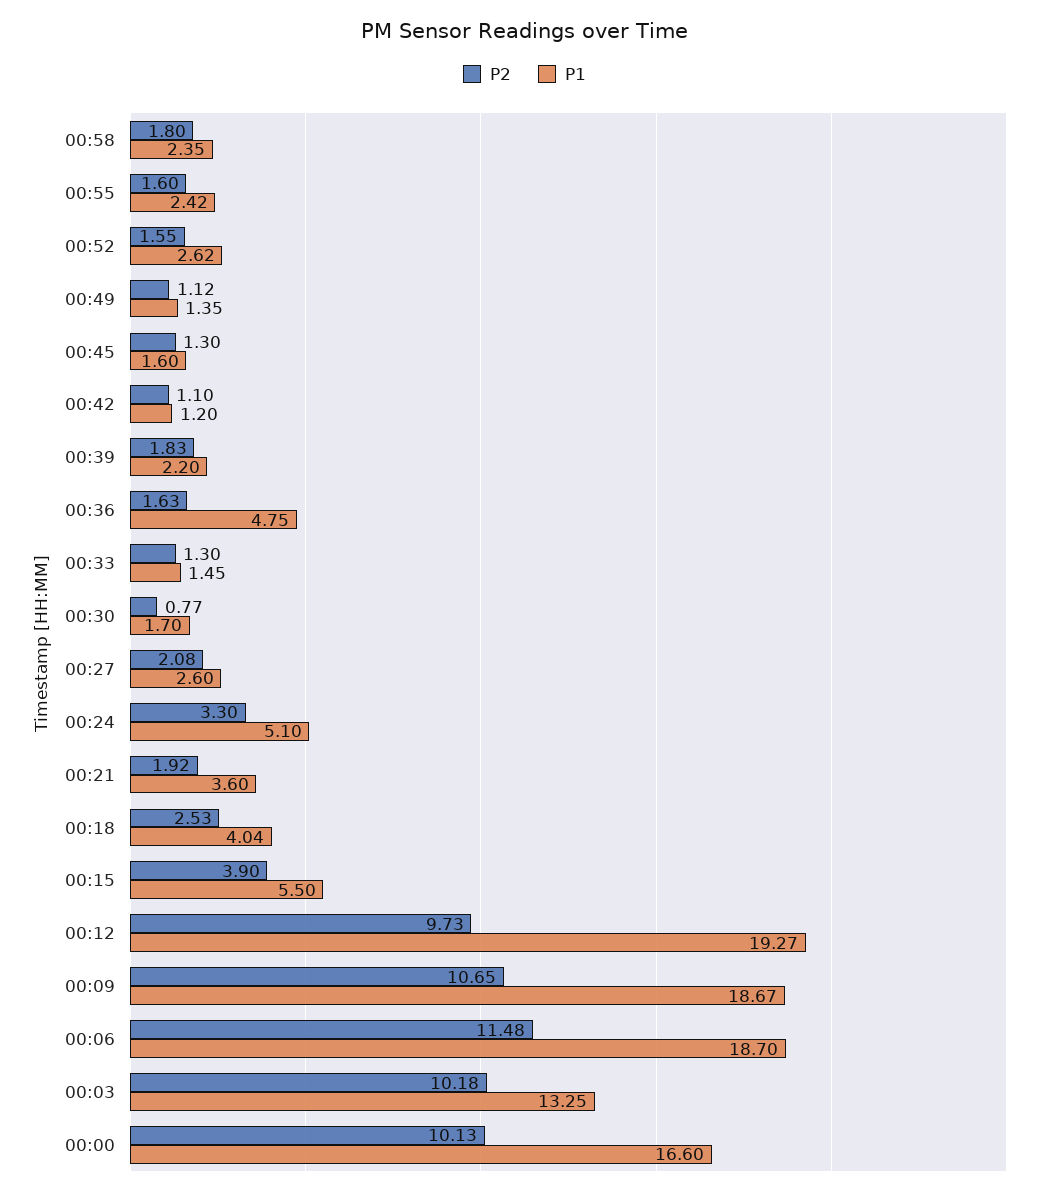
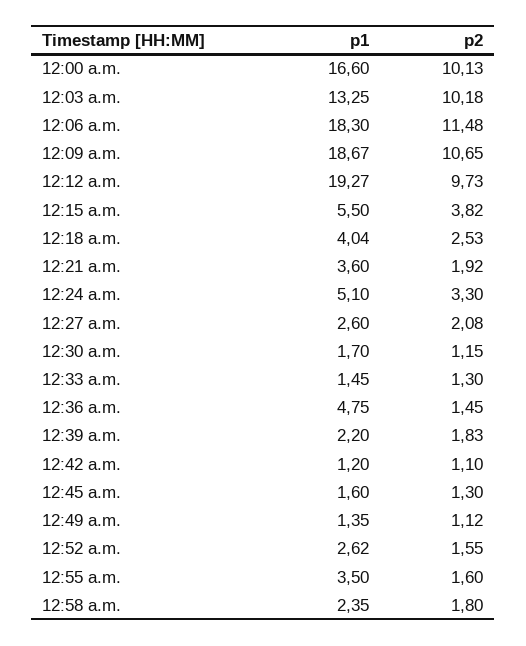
  {
    "P2": {
      "00:58": 1.8,
      "00:55": 1.6,
      "00:52": 1.55,
      "00:49": 1.12,
      "00:45": 1.3,
      "00:42": 1.1,
      "00:39": 1.83,
-     "00:36": 1.63,
+     "00:36": 1.45,
      "00:33": 1.3,
-     "00:30": 0.77,
+     "00:30": 1.15,
      "00:27": 2.08,
      "00:24": 3.3,
      "00:21": 1.92,
      "00:18": 2.53,
-     "00:15": 3.9,
+     "00:15": 3.82,
      "00:12": 9.73,
      "00:09": 10.65,
      "00:06": 11.48,
      "00:03": 10.18,
      "00:00": 10.13
    },
    "P1": {
      "00:58": 2.35,
-     "00:55": 2.42,
+     "00:55": 3.5,
      "00:52": 2.62,
      "00:49": 1.35,
      "00:45": 1.6,
      "00:42": 1.2,
      "00:39": 2.2,
      "00:36": 4.75,
      "00:33": 1.45,
      "00:30": 1.7,
      "00:27": 2.6,
      "00:24": 5.1,
      "00:21": 3.6,
      "00:18": 4.04,
      "00:15": 5.5,
      "00:12": 19.27,
      "00:09": 18.67,
-     "00:06": 18.7,
+     "00:06": 18.3,
      "00:03": 13.25,
      "00:00": 16.6
    }
  }

